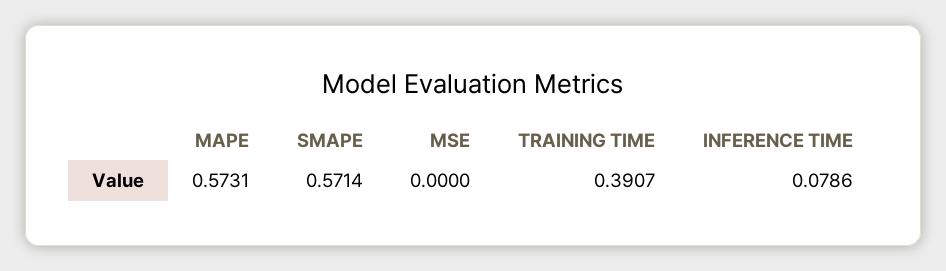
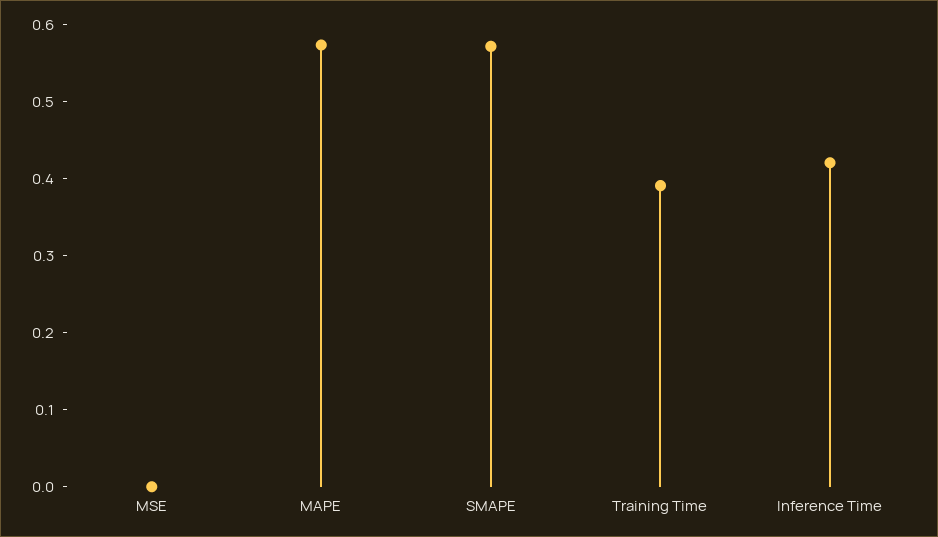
  {
    "MAPE": 0.5731,
    "SMAPE": 0.5714,
    "MSE": 0,
    "TRAINING TIME": 0.3907,
-   "INFERENCE TIME": 0.0786
+   "INFERENCE TIME": 0.42
  }

